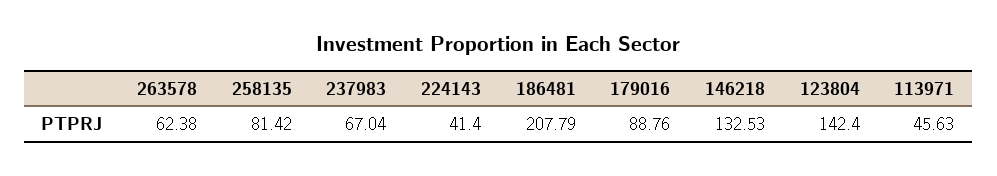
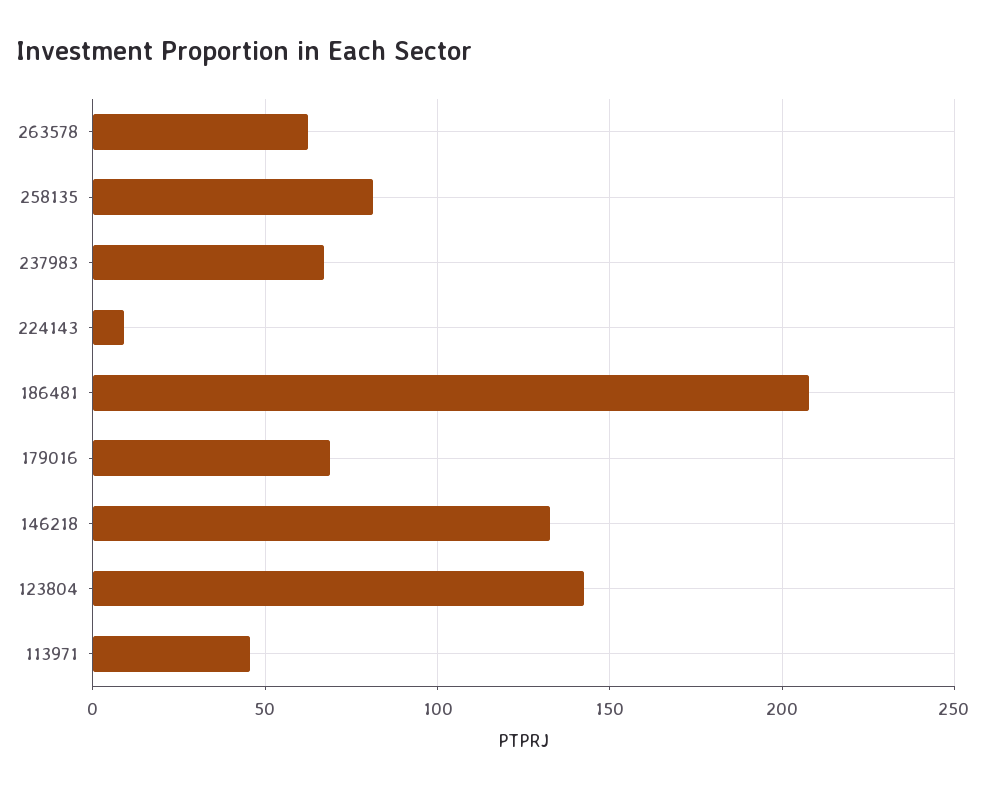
  {
    "263578": 62.38,
    "258135": 81.42,
    "237983": 67.04,
-   "224143": 41.4,
+   "224143": 10,
    "186481": 207.79,
-   "179016": 88.76,
+   "179016": 70,
    "146218": 132.53,
    "123804": 142.4,
    "113971": 45.63
  }

